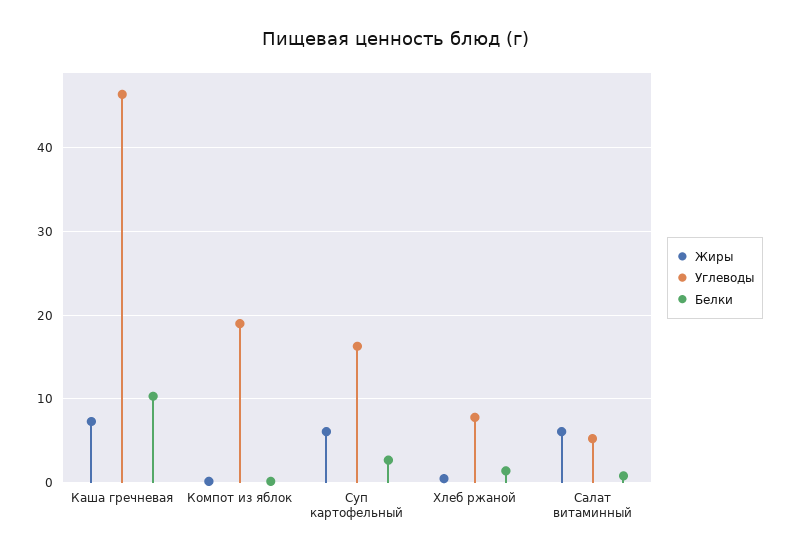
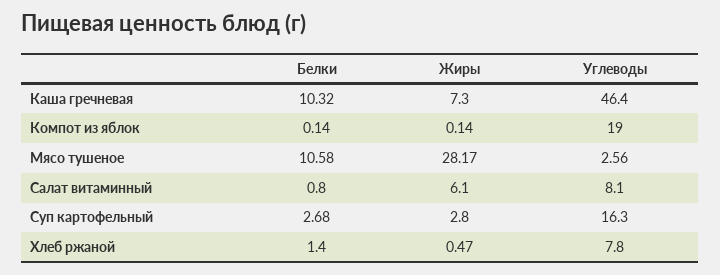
  {
    "Жиры": {
      "Каша гречневая": 7.3,
      "Компот из яблок": 0.14,
-     "Суп картофельный": 6,
+     "Суп картофельный": 2.8,
      "Хлеб ржаной": 0.47,
-     "Салат витаминный": 6.1
+     "Салат витаминный": 6.1,
+     "Мясо тушеное": 28.17
    },
    "Углеводы": {
      "Каша гречневая": 46.4,
      "Компот из яблок": 19,
      "Суп картофельный": 16.3,
      "Хлеб ржаной": 7.8,
-     "Салат витаминный": 5
+     "Салат витаминный": 8.1,
+     "Мясо тушеное": 2.56
    },
    "Белки": {
      "Каша гречневая": 10.32,
      "Компот из яблок": 0.14,
      "Суп картофельный": 2.68,
      "Хлеб ржаной": 1.4,
-     "Салат витаминный": 0.8
+     "Салат витаминный": 0.8,
+     "Мясо тушеное": 10.58
    }
  }

